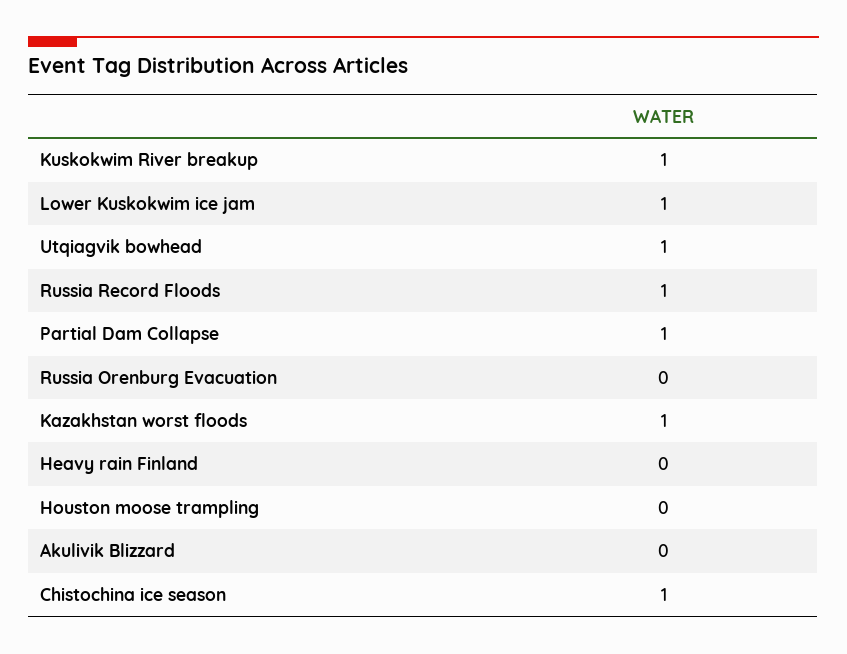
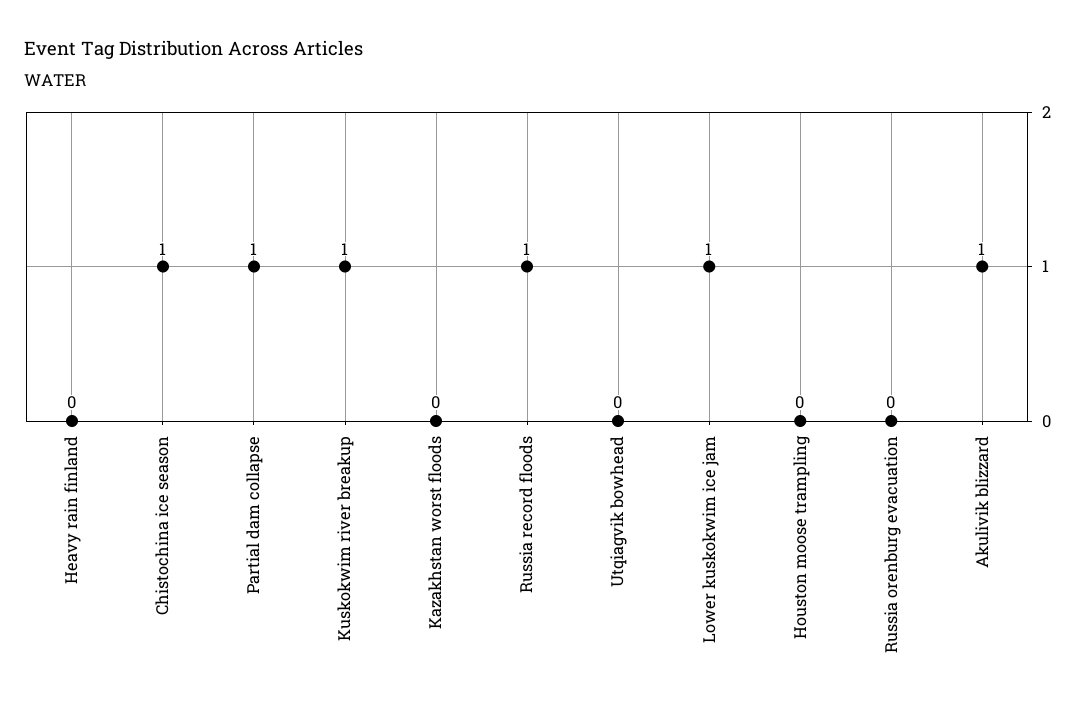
  {
    "Kuskokwim River breakup": 1,
    "Lower Kuskokwim ice jam": 1,
-   "Utqiagvik bowhead": 1,
+   "Utqiagvik bowhead": 0,
    "Russia Record Floods": 1,
    "Partial Dam Collapse": 1,
    "Russia Orenburg Evacuation": 0,
-   "Kazakhstan worst floods": 1,
+   "Kazakhstan worst floods": 0,
    "Heavy rain Finland": 0,
    "Houston moose trampling": 0,
-   "Akulivik Blizzard": 0,
+   "Akulivik Blizzard": 1,
    "Chistochina ice season": 1
  }

